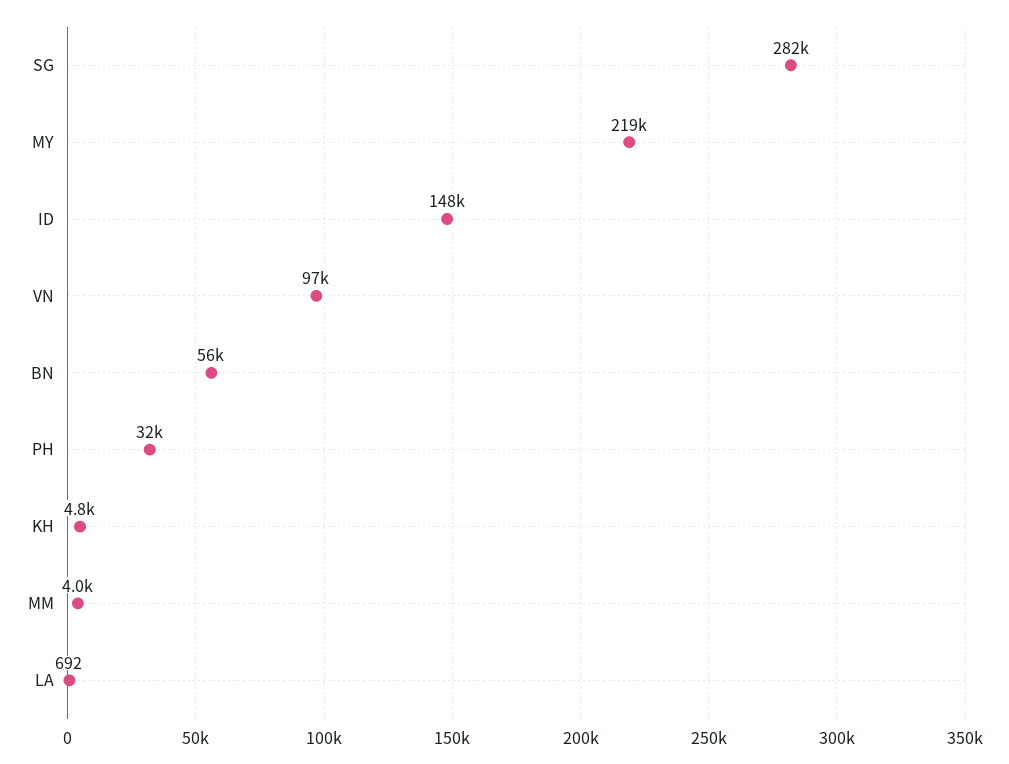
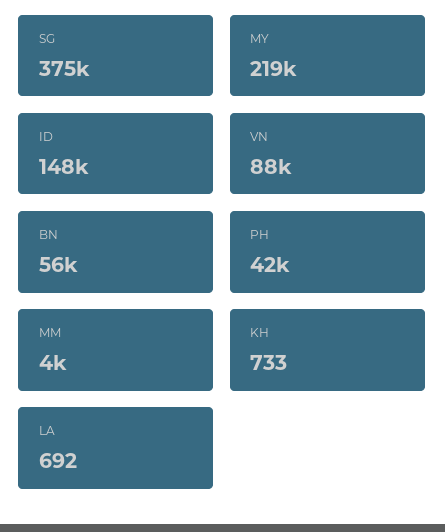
  {
-   "SG": 282000,
+   "SG": 375000,
    "MY": 219000,
    "ID": 148000,
-   "VN": 97000,
+   "VN": 88000,
    "BN": 56000,
-   "PH": 32000,
+   "PH": 42000,
-   "KH": 4800,
+   "KH": 733,
    "MM": 4000,
    "LA": 692
  }

